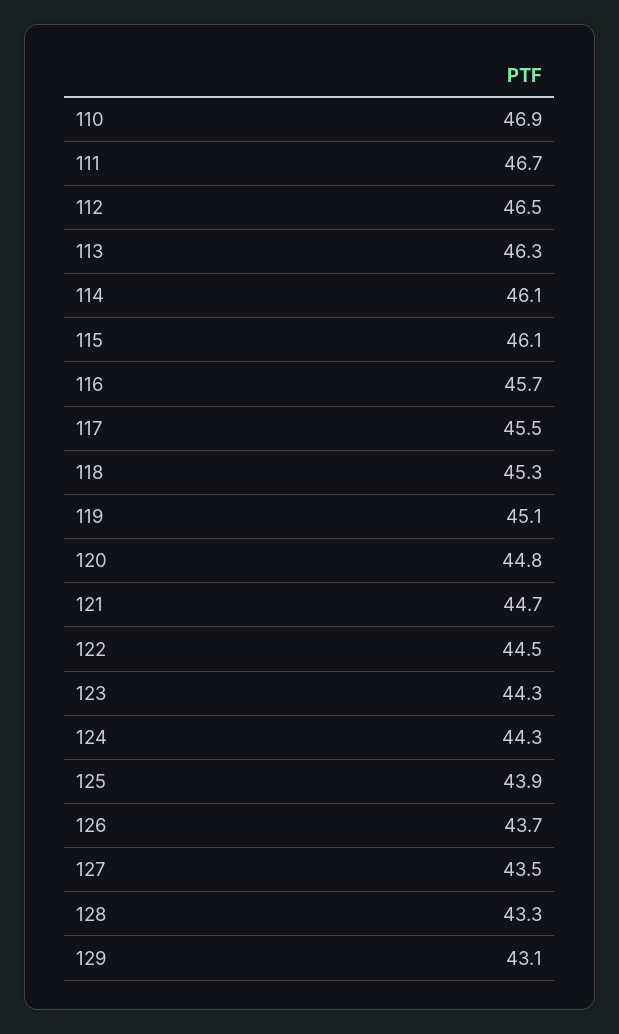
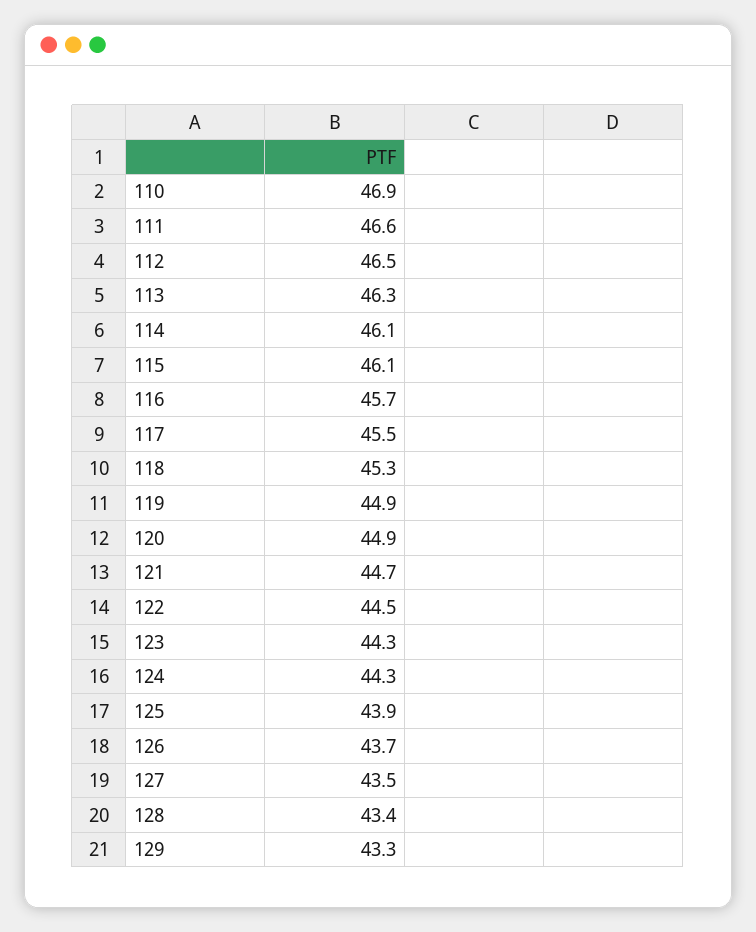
  {
    "110": 46.9,
-   "111": 46.7,
+   "111": 46.6,
    "112": 46.5,
    "113": 46.3,
    "114": 46.1,
    "115": 46.1,
    "116": 45.7,
    "117": 45.5,
    "118": 45.3,
-   "119": 45.1,
+   "119": 44.9,
-   "120": 44.8,
+   "120": 44.9,
    "121": 44.7,
    "122": 44.5,
    "123": 44.3,
    "124": 44.3,
    "125": 43.9,
    "126": 43.7,
    "127": 43.5,
-   "128": 43.3,
+   "128": 43.4,
-   "129": 43.1
+   "129": 43.3
  }

